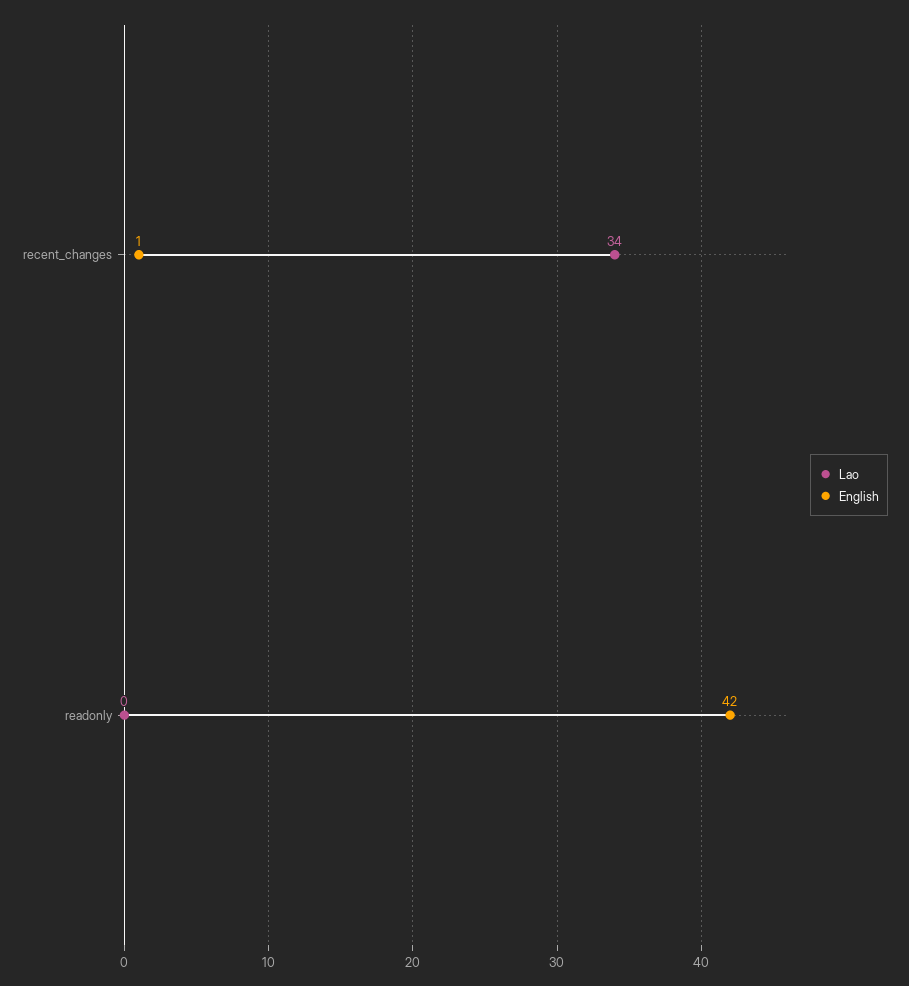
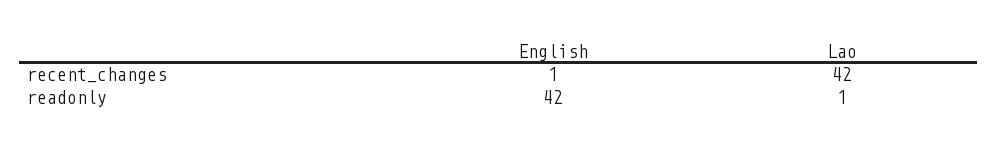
  {
    "Lao": {
-     "recent_changes": 34,
+     "recent_changes": 42,
-     "readonly": 0
+     "readonly": 1
    },
    "English": {
      "recent_changes": 1,
      "readonly": 42
    }
  }

